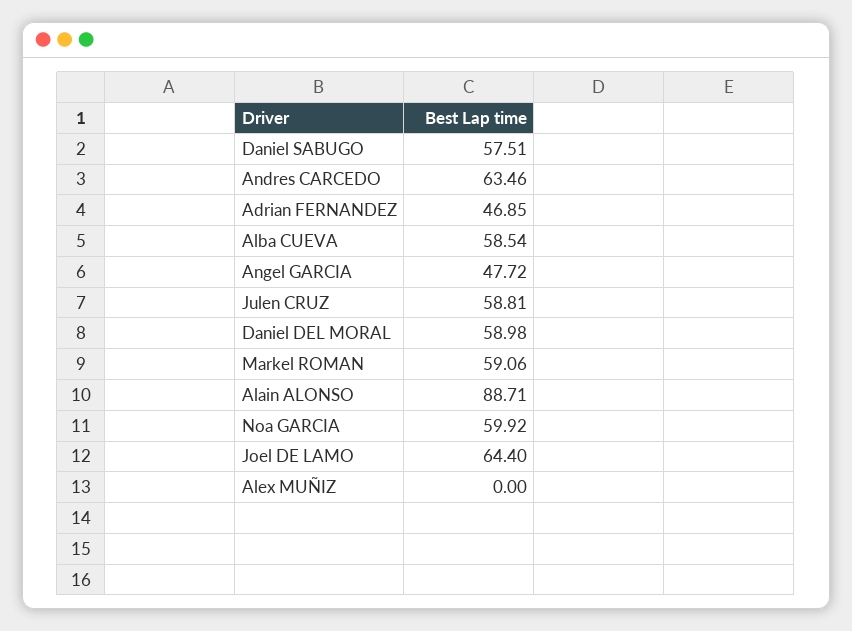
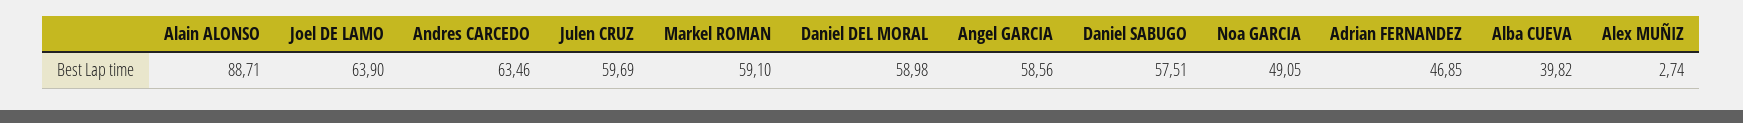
  {
    "Daniel SABUGO": 57.51,
    "Andres CARCEDO": 63.46,
    "Adrian FERNANDEZ": 46.85,
-   "Alba CUEVA": 58.54,
+   "Alba CUEVA": 39.82,
-   "Angel GARCIA": 47.72,
+   "Angel GARCIA": 58.56,
-   "Julen CRUZ": 58.81,
+   "Julen CRUZ": 59.69,
    "Daniel DEL MORAL": 58.98,
-   "Markel ROMAN": 59.06,
+   "Markel ROMAN": 59.1,
    "Alain ALONSO": 88.71,
-   "Noa GARCIA": 59.92,
+   "Noa GARCIA": 49.05,
-   "Joel DE LAMO": 64.4,
+   "Joel DE LAMO": 63.9,
-   "Alex MUÑIZ": 0
+   "Alex MUÑIZ": 2.74
  }

